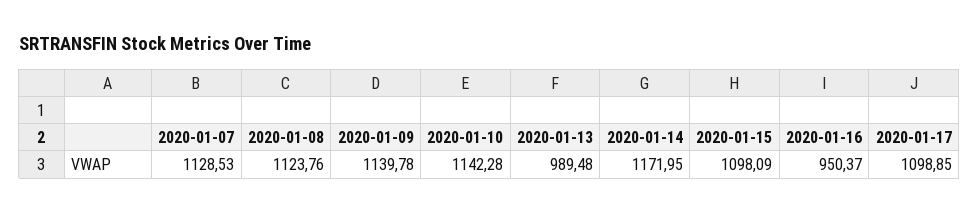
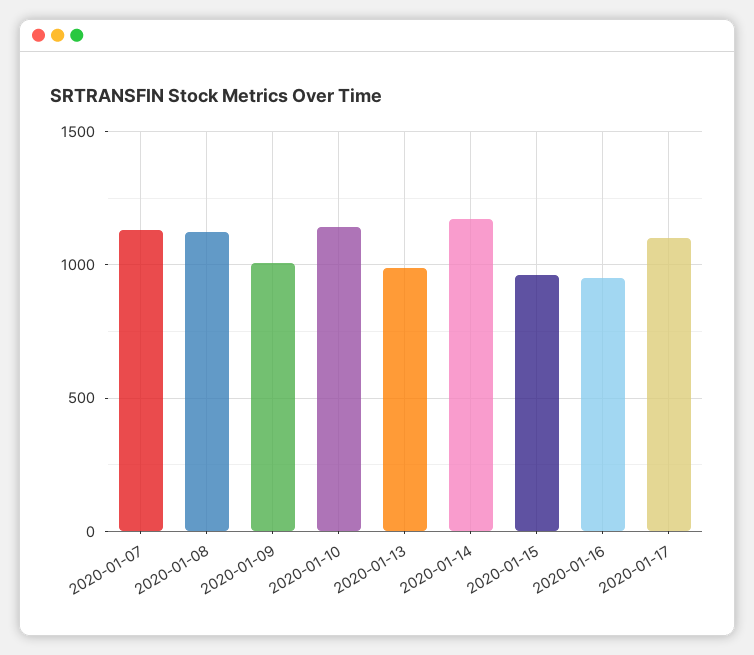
  {
    "2020-01-07": 1128.53,
    "2020-01-08": 1123.76,
-   "2020-01-09": 1139.78,
+   "2020-01-09": 1000,
    "2020-01-10": 1142.28,
    "2020-01-13": 989.48,
    "2020-01-14": 1171.95,
-   "2020-01-15": 1098.09,
+   "2020-01-15": 950,
    "2020-01-16": 950.37,
    "2020-01-17": 1098.85
  }

